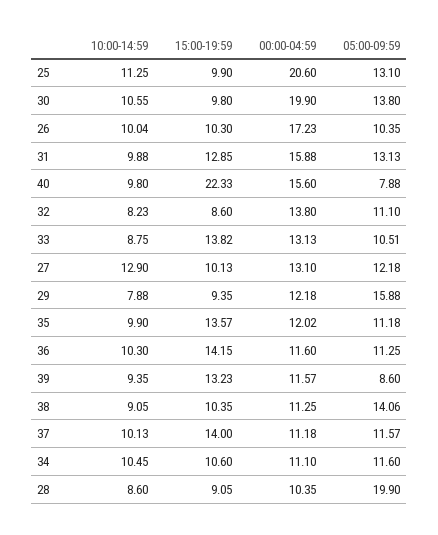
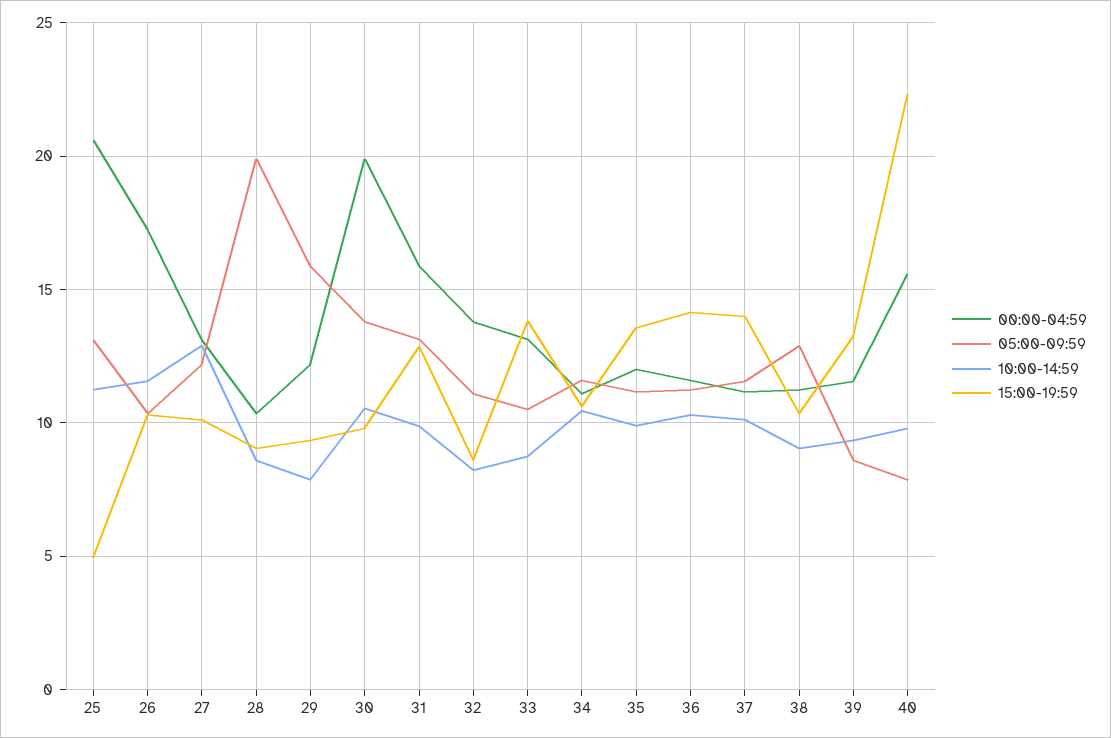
  {
    "10:00-14:59": {
      "25": 11.25,
      "30": 10.55,
-     "26": 10.04,
+     "26": 11.5,
      "31": 9.88,
      "40": 9.8,
      "32": 8.23,
      "33": 8.75,
      "27": 12.9,
      "29": 7.88,
      "35": 9.9,
      "36": 10.3,
      "39": 9.35,
      "38": 9.05,
      "37": 10.13,
      "34": 10.45,
      "28": 8.6
    },
    "15:00-19:59": {
-     "25": 9.9,
+     "25": 5,
      "30": 9.8,
      "26": 10.3,
      "31": 12.85,
      "40": 22.33,
      "32": 8.6,
      "33": 13.82,
      "27": 10.13,
      "29": 9.35,
      "35": 13.57,
      "36": 14.15,
      "39": 13.23,
      "38": 10.35,
      "37": 14,
      "34": 10.6,
      "28": 9.05
    },
    "00:00-04:59": {
      "25": 20.6,
      "30": 19.9,
      "26": 17.23,
      "31": 15.88,
      "40": 15.6,
      "32": 13.8,
      "33": 13.13,
      "27": 13.1,
      "29": 12.18,
      "35": 12.02,
      "36": 11.6,
      "39": 11.57,
      "38": 11.25,
      "37": 11.18,
      "34": 11.1,
      "28": 10.35
    },
    "05:00-09:59": {
      "25": 13.1,
      "30": 13.8,
      "26": 10.35,
      "31": 13.13,
      "40": 7.88,
      "32": 11.1,
      "33": 10.51,
      "27": 12.18,
      "29": 15.88,
      "35": 11.18,
      "36": 11.25,
      "39": 8.6,
-     "38": 14.06,
+     "38": 13,
      "37": 11.57,
      "34": 11.6,
      "28": 19.9
    }
  }

